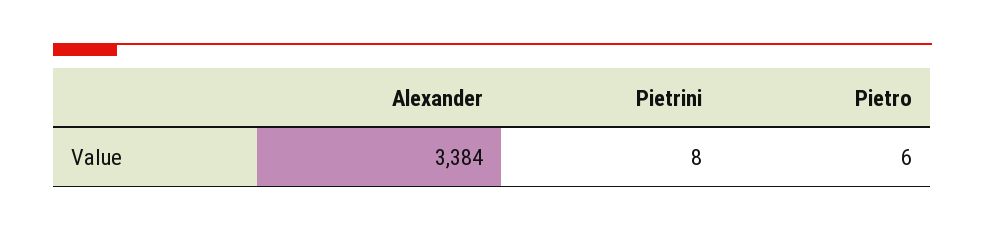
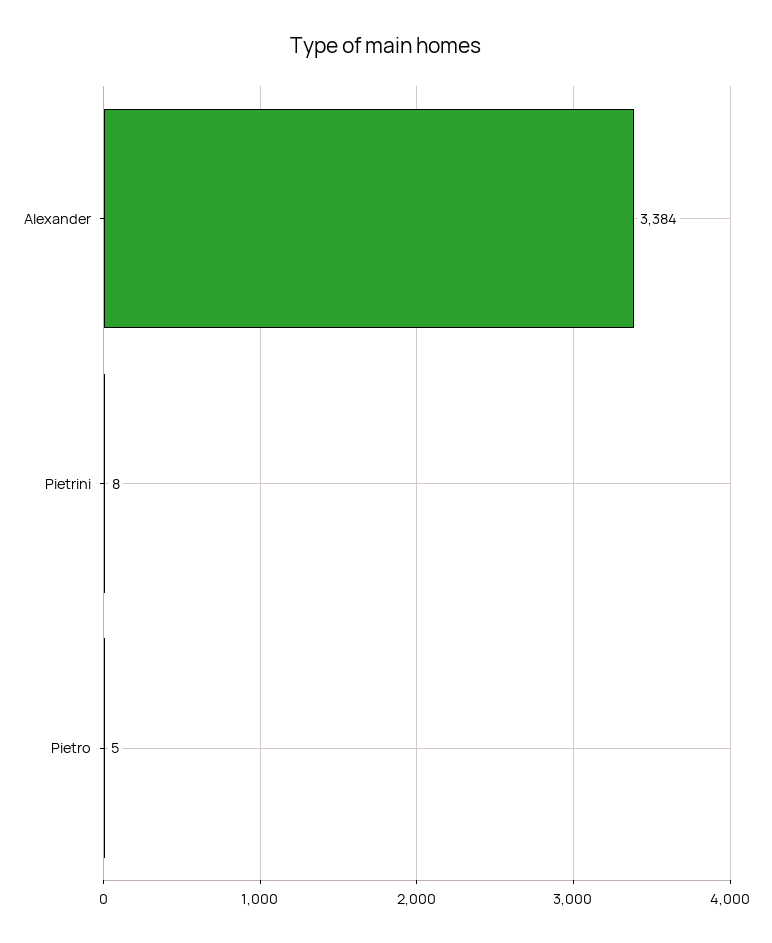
  {
    "Alexander": 3384,
    "Pietrini": 8,
-   "Pietro": 6
+   "Pietro": 5
  }

